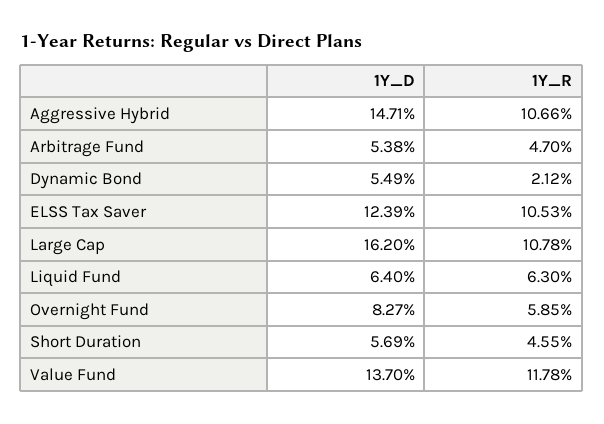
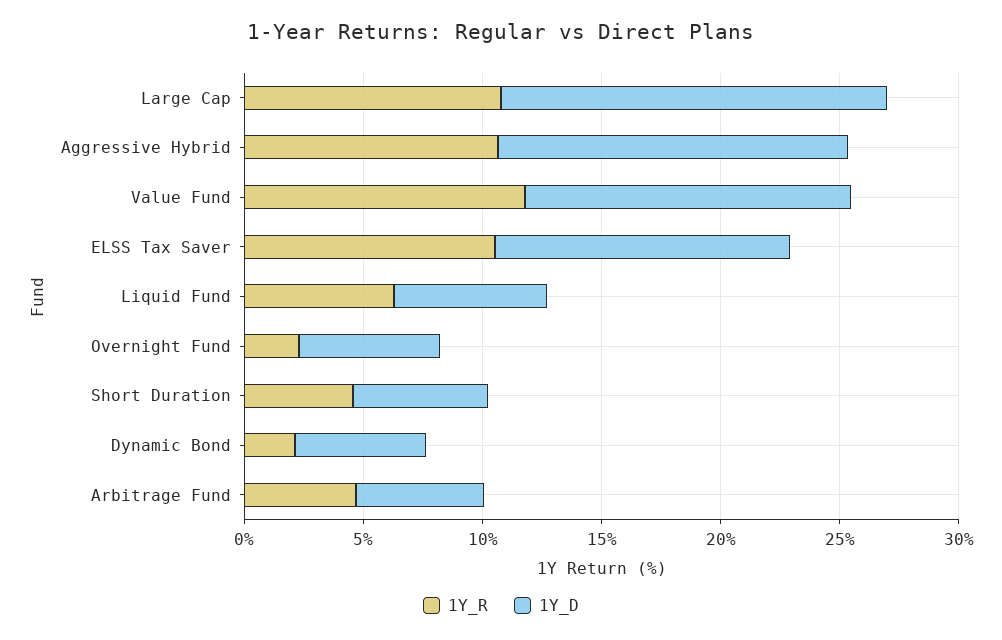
  {
    "1Y_D": {
      "Aggressive Hybrid": 14.71,
      "Arbitrage Fund": 5.38,
      "Dynamic Bond": 5.49,
      "ELSS Tax Saver": 12.39,
      "Large Cap": 16.2,
      "Liquid Fund": 6.4,
-     "Overnight Fund": 8.27,
+     "Overnight Fund": 6,
      "Short Duration": 5.69,
      "Value Fund": 13.7
    },
    "1Y_R": {
      "Aggressive Hybrid": 10.66,
      "Arbitrage Fund": 4.7,
      "Dynamic Bond": 2.12,
      "ELSS Tax Saver": 10.53,
      "Large Cap": 10.78,
      "Liquid Fund": 6.3,
-     "Overnight Fund": 5.85,
+     "Overnight Fund": 2,
      "Short Duration": 4.55,
      "Value Fund": 11.78
    }
  }

